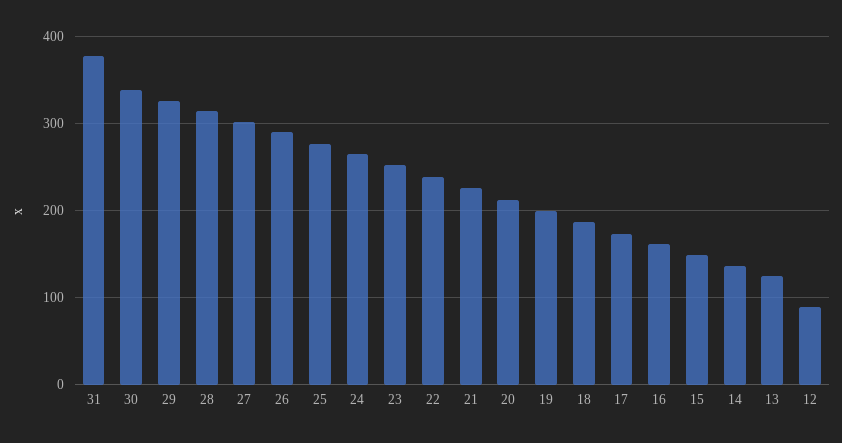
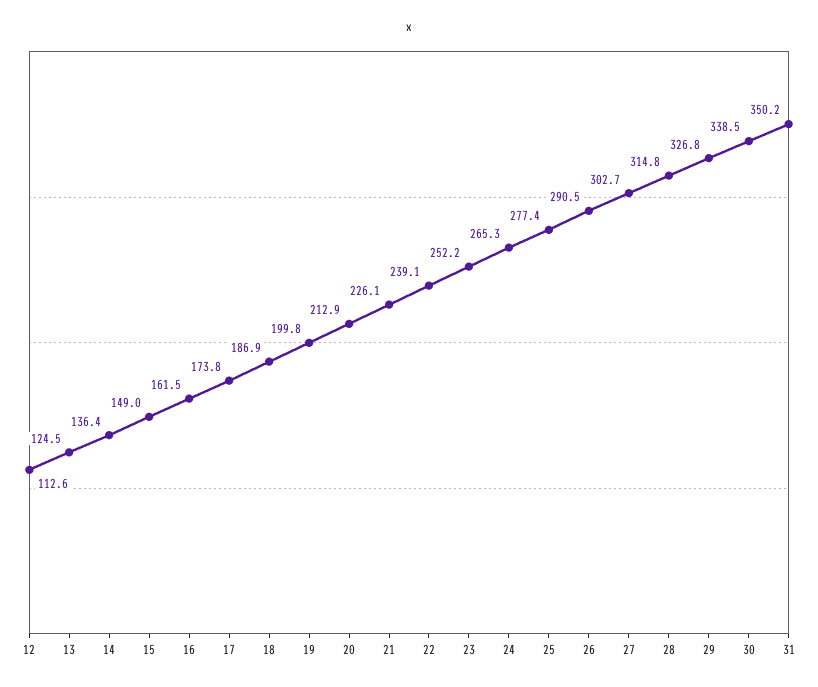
  {
-   "31": 380,
+   "31": 350.2,
    "30": 338.5,
    "29": 326.8,
    "28": 314.8,
    "27": 302.7,
    "26": 290.5,
    "25": 277.4,
    "24": 265.3,
    "23": 252.2,
    "22": 239.1,
    "21": 226.1,
    "20": 212.9,
    "19": 199.8,
    "18": 186.9,
    "17": 173.8,
    "16": 161.5,
    "15": 149,
    "14": 136.4,
    "13": 124.5,
-   "12": 90
+   "12": 112.6
  }

